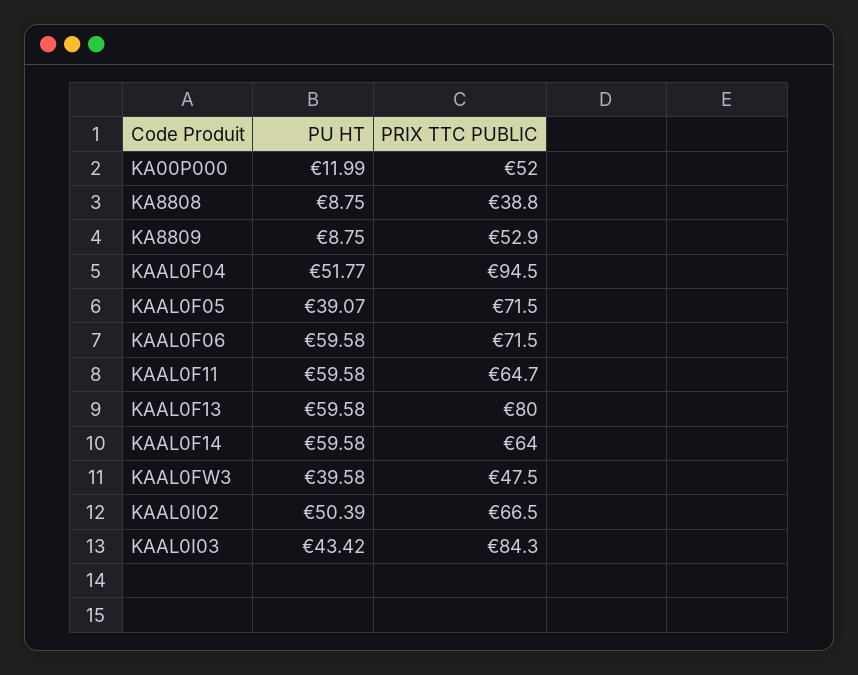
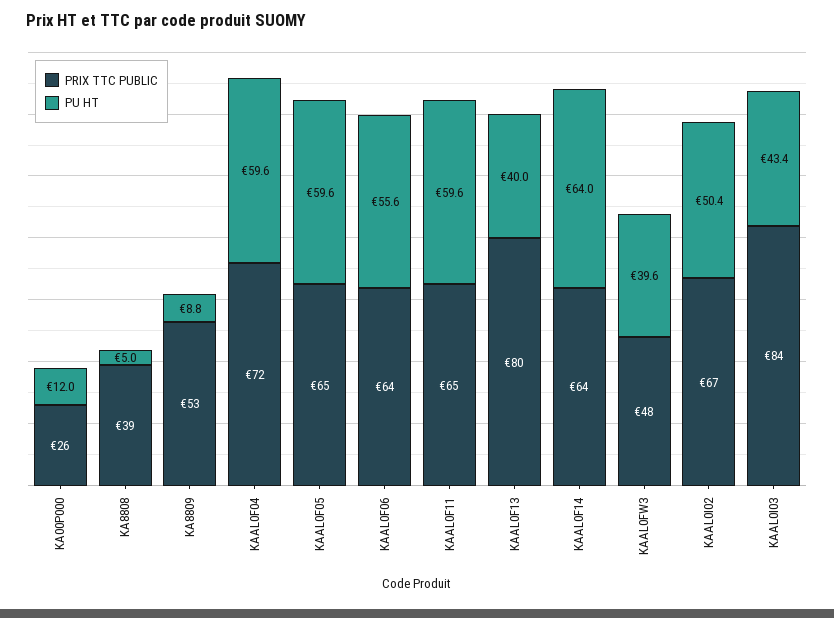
  {
    "PU HT": {
      "KA00P000": 11.99,
-     "KA8808": 8.75,
+     "KA8808": 5,
      "KA8809": 8.75,
-     "KAAL0F04": 51.77,
+     "KAAL0F04": 59.6,
-     "KAAL0F05": 39.07,
+     "KAAL0F05": 59.6,
-     "KAAL0F06": 59.58,
+     "KAAL0F06": 55.6,
      "KAAL0F11": 59.58,
-     "KAAL0F13": 59.58,
+     "KAAL0F13": 40,
-     "KAAL0F14": 59.58,
+     "KAAL0F14": 64,
      "KAAL0FW3": 39.58,
      "KAAL0I02": 50.39,
      "KAAL0I03": 43.42
    },
    "PRIX TTC PUBLIC": {
-     "KA00P000": 52,
+     "KA00P000": 26,
      "KA8808": 38.8,
      "KA8809": 52.9,
-     "KAAL0F04": 94.5,
+     "KAAL0F04": 72,
-     "KAAL0F05": 71.5,
+     "KAAL0F05": 65,
-     "KAAL0F06": 71.5,
+     "KAAL0F06": 64,
      "KAAL0F11": 64.7,
      "KAAL0F13": 80,
      "KAAL0F14": 64,
      "KAAL0FW3": 47.5,
      "KAAL0I02": 66.5,
      "KAAL0I03": 84.3
    }
  }

